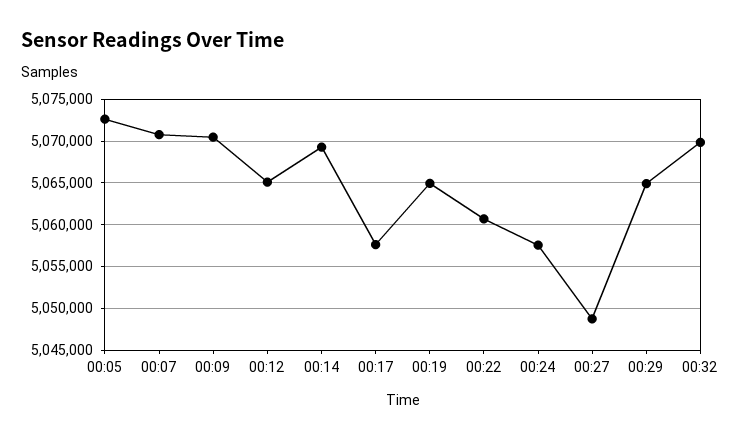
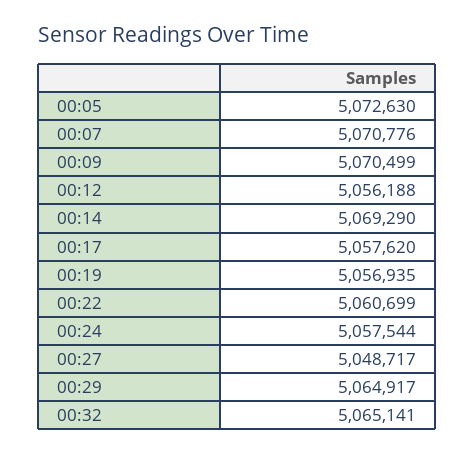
  {
    "00:05": 5072630,
    "00:07": 5070776,
    "00:09": 5070499,
-   "00:12": 5065000,
+   "00:12": 5056188,
    "00:14": 5069290,
    "00:17": 5057620,
-   "00:19": 5065000,
+   "00:19": 5056935,
    "00:22": 5060699,
    "00:24": 5057544,
    "00:27": 5048717,
    "00:29": 5064917,
-   "00:32": 5070000
+   "00:32": 5065141
  }

